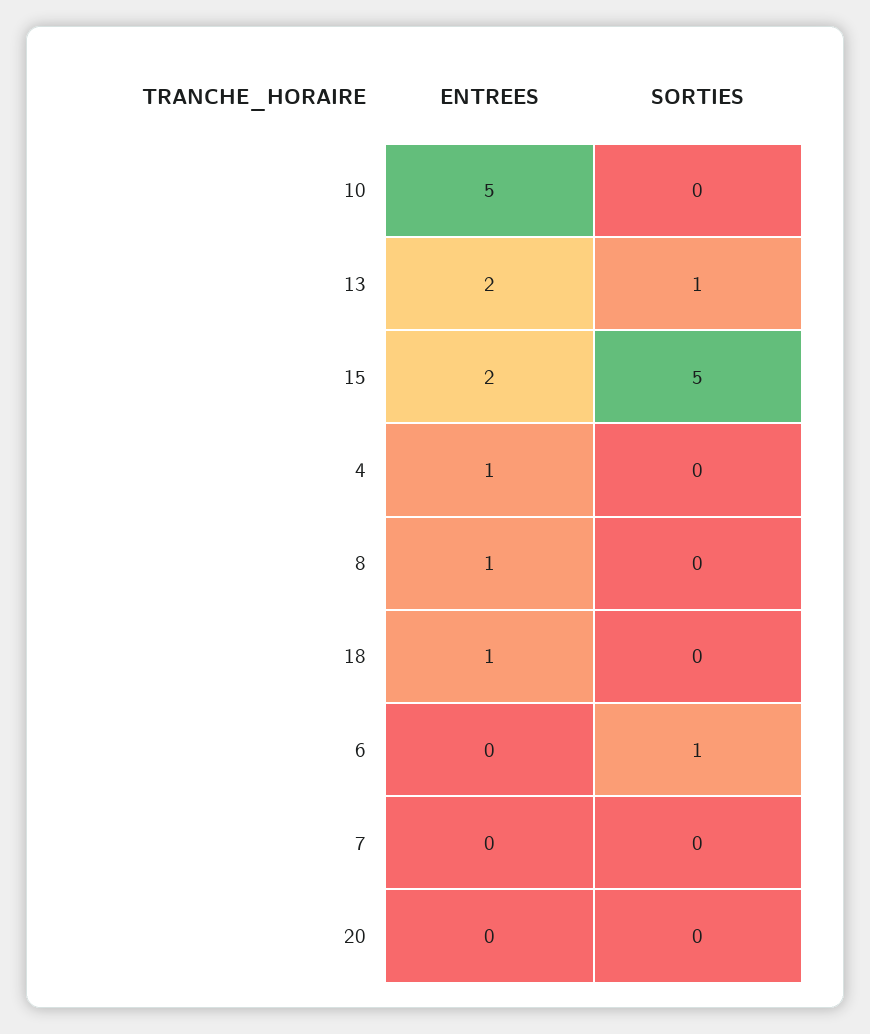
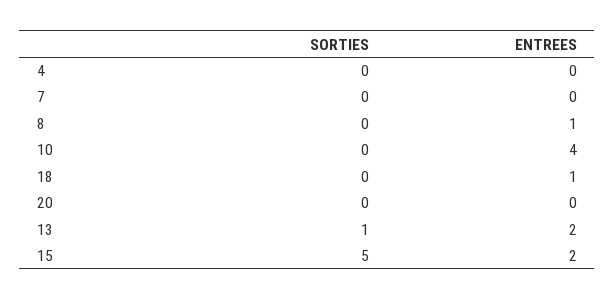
  {
    "ENTREES": {
-     "10": 5,
+     "10": 4,
      "13": 2,
      "15": 2,
-     "4": 1,
+     "4": 0,
      "8": 1,
      "18": 1,
-     "6": 0,
      "7": 0,
      "20": 0
    },
    "SORTIES": {
      "10": 0,
      "13": 1,
      "15": 5,
      "4": 0,
      "8": 0,
      "18": 0,
-     "6": 1,
      "7": 0,
      "20": 0
    }
  }

